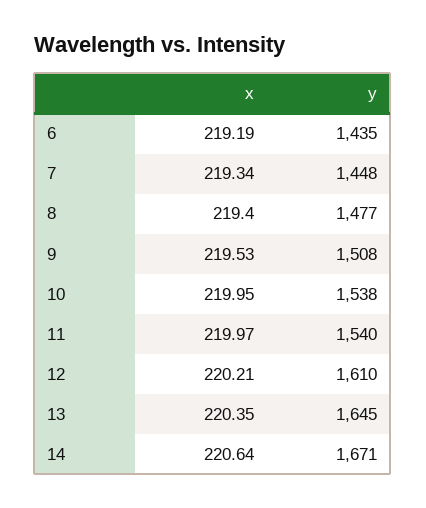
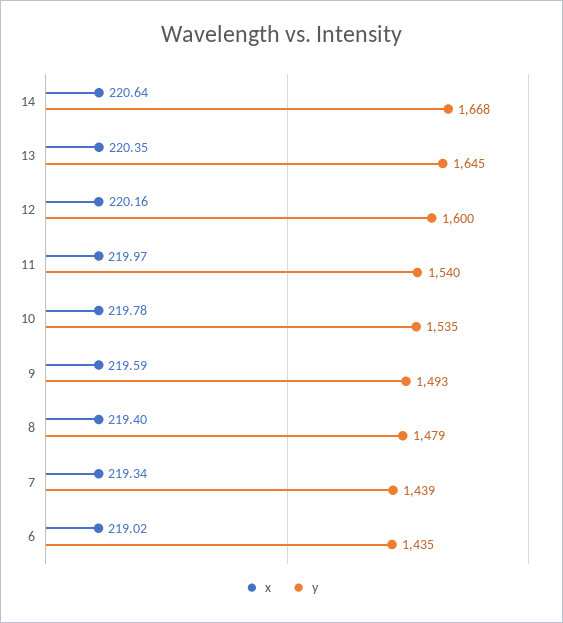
  {
    "x": {
-     "6": 219.19,
+     "6": 219.02,
      "7": 219.34,
      "8": 219.4,
-     "9": 219.53,
+     "9": 219.59,
-     "10": 219.95,
+     "10": 219.78,
      "11": 219.97,
-     "12": 220.21,
+     "12": 220.16,
      "13": 220.35,
      "14": 220.64
    },
    "y": {
      "6": 1435,
-     "7": 1448,
+     "7": 1439,
-     "8": 1477,
+     "8": 1479,
-     "9": 1508,
+     "9": 1493,
-     "10": 1538,
+     "10": 1535,
      "11": 1540,
-     "12": 1610,
+     "12": 1600,
      "13": 1645,
-     "14": 1671
+     "14": 1668
    }
  }

